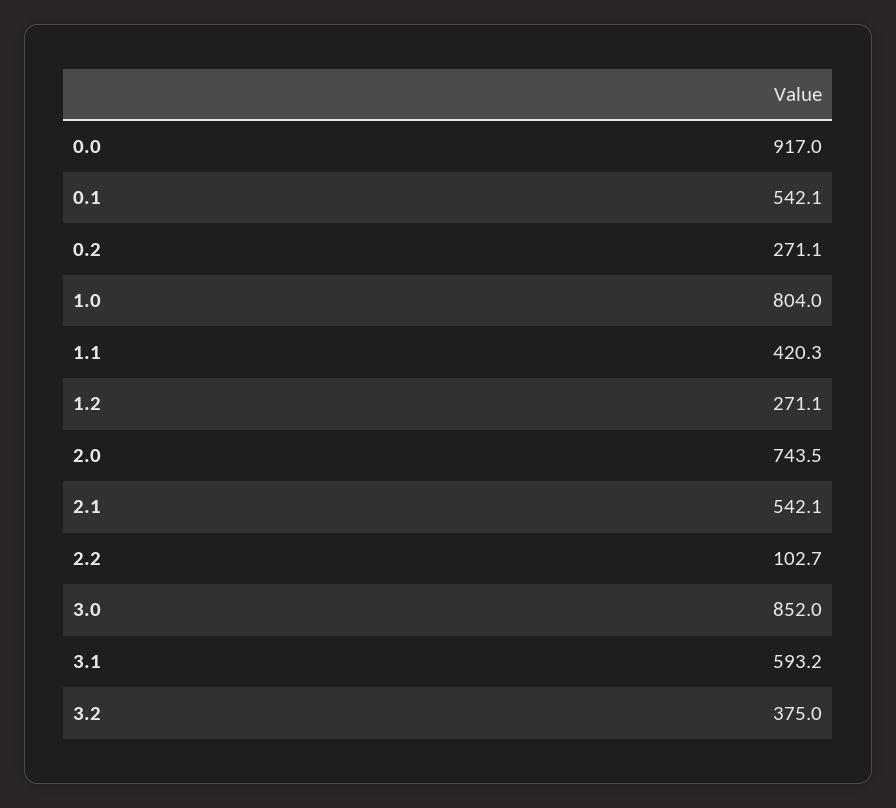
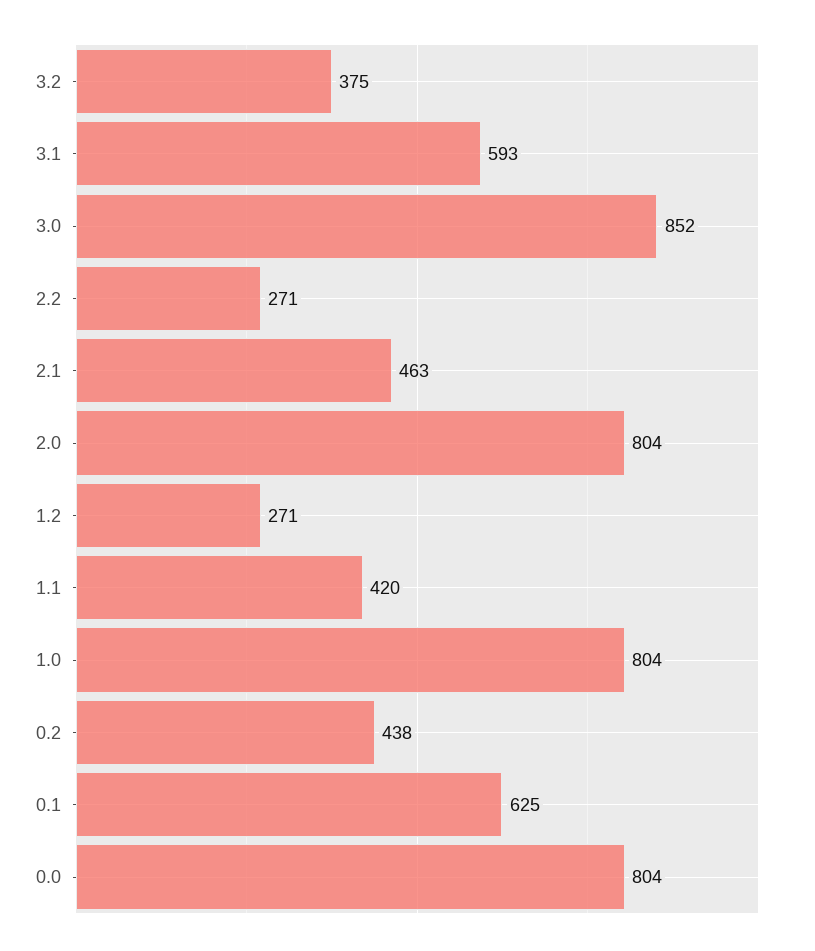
  {
-   "0.0": 917,
+   "0.0": 804,
-   "0.1": 542.1,
+   "0.1": 625,
-   "0.2": 271.1,
+   "0.2": 438,
    "1.0": 804,
    "1.1": 420.3,
    "1.2": 271.1,
-   "2.0": 743.5,
+   "2.0": 804,
-   "2.1": 542.1,
+   "2.1": 463,
-   "2.2": 102.7,
+   "2.2": 271,
    "3.0": 852,
    "3.1": 593.2,
    "3.2": 375
  }

